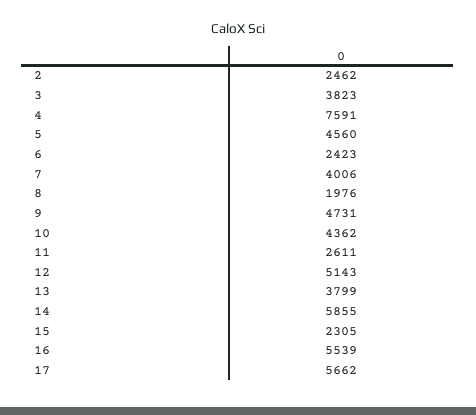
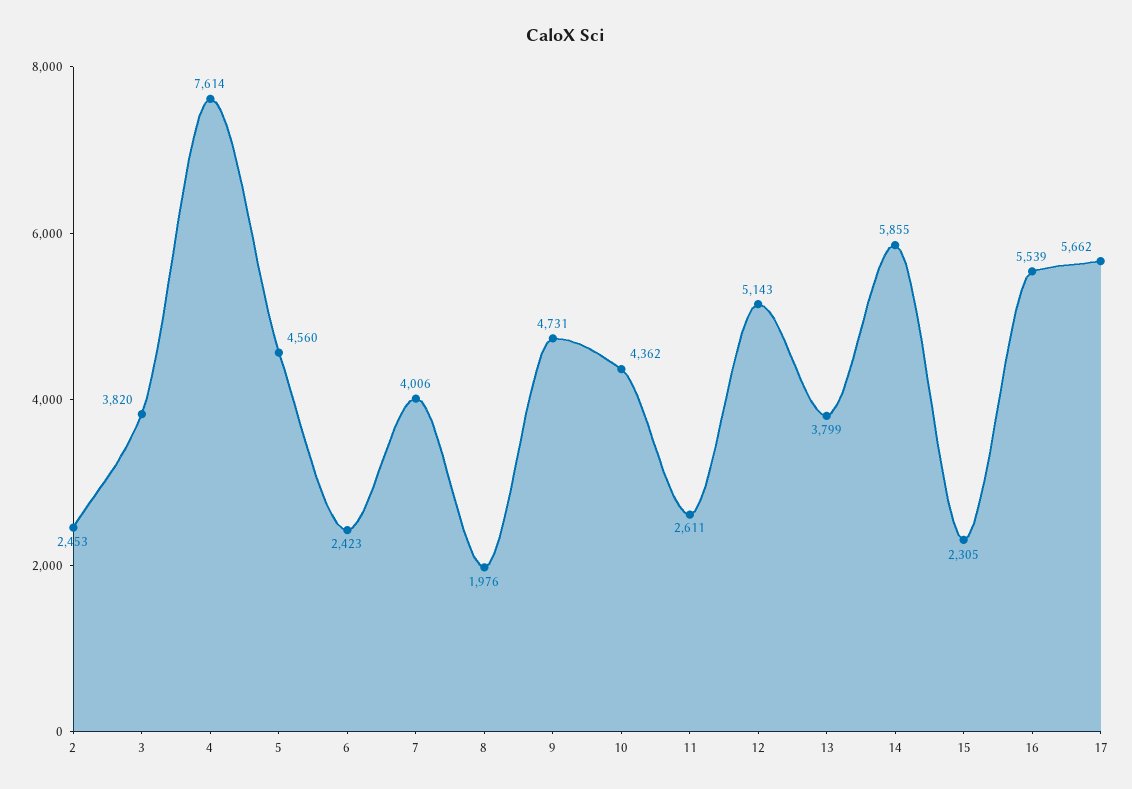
  {
-   "2": 2462,
+   "2": 2453,
-   "3": 3823,
+   "3": 3820,
-   "4": 7591,
+   "4": 7614,
    "5": 4560,
    "6": 2423,
    "7": 4006,
    "8": 1976,
    "9": 4731,
    "10": 4362,
    "11": 2611,
    "12": 5143,
    "13": 3799,
    "14": 5855,
    "15": 2305,
    "16": 5539,
    "17": 5662
  }

